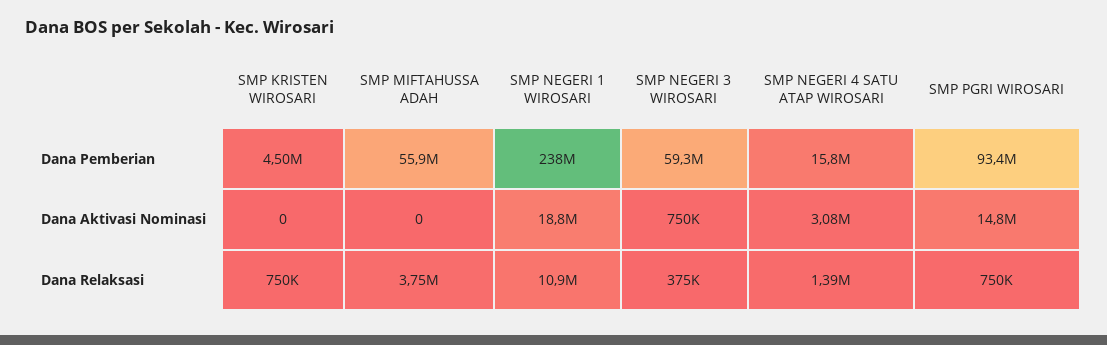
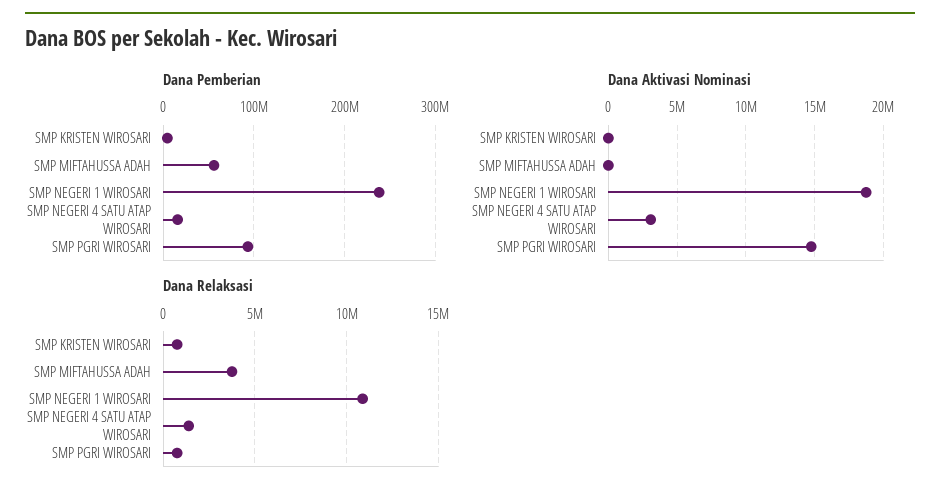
  {
    "Dana Pemberian": {
      "SMP KRISTEN WIROSARI": 4500000,
      "SMP MIFTAHUSSA ADAH": 55900000,
      "SMP NEGERI 1 WIROSARI": 238000000,
-     "SMP NEGERI 3 WIROSARI": 59300000,
      "SMP NEGERI 4 SATU ATAP WIROSARI": 15800000,
      "SMP PGRI WIROSARI": 93400000
    },
    "Dana Aktivasi Nominasi": {
      "SMP KRISTEN WIROSARI": 0,
      "SMP MIFTAHUSSA ADAH": 0,
      "SMP NEGERI 1 WIROSARI": 18800000,
-     "SMP NEGERI 3 WIROSARI": 750000,
      "SMP NEGERI 4 SATU ATAP WIROSARI": 3080000,
      "SMP PGRI WIROSARI": 14800000
    },
    "Dana Relaksasi": {
      "SMP KRISTEN WIROSARI": 750000,
      "SMP MIFTAHUSSA ADAH": 3750000,
      "SMP NEGERI 1 WIROSARI": 10900000,
-     "SMP NEGERI 3 WIROSARI": 375000,
      "SMP NEGERI 4 SATU ATAP WIROSARI": 1390000,
      "SMP PGRI WIROSARI": 750000
    }
  }

